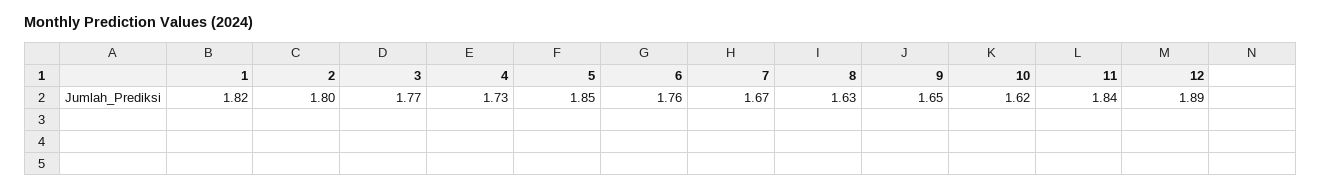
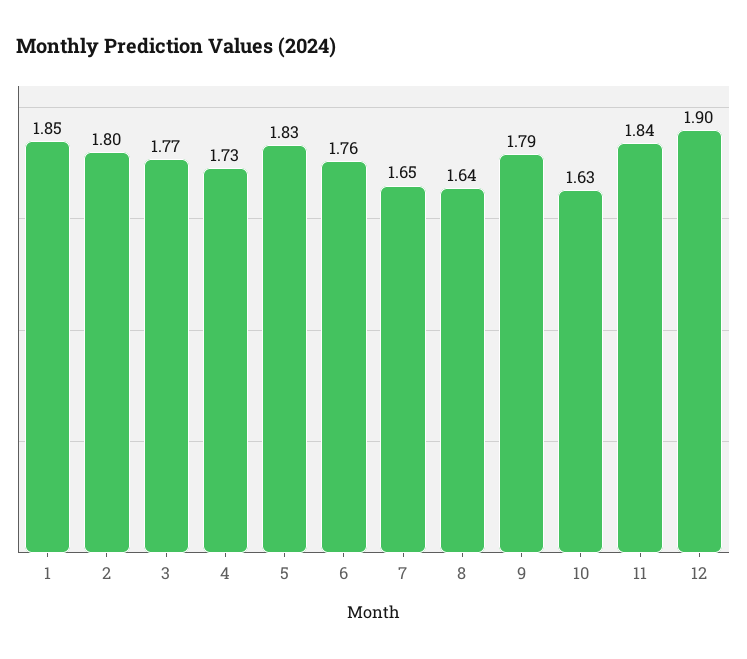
  {
-   "1": 1.82,
+   "1": 1.85,
    "2": 1.8,
    "3": 1.77,
    "4": 1.73,
-   "5": 1.85,
+   "5": 1.83,
    "6": 1.76,
-   "7": 1.67,
+   "7": 1.65,
-   "8": 1.63,
+   "8": 1.64,
-   "9": 1.65,
+   "9": 1.79,
-   "10": 1.62,
+   "10": 1.63,
    "11": 1.84,
-   "12": 1.89
+   "12": 1.9
  }

